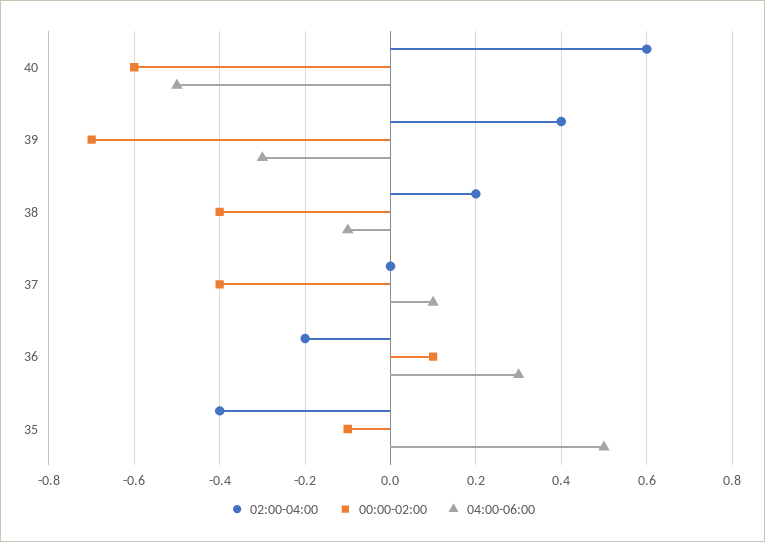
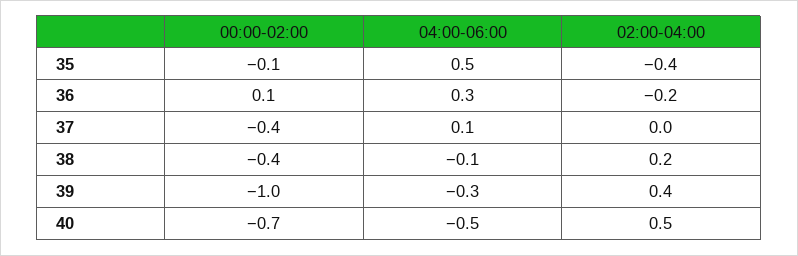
  {
    "02:00-04:00": {
-     "40": 0.6,
+     "40": 0.5,
      "39": 0.4,
      "38": 0.2,
      "37": 0,
      "36": -0.2,
      "35": -0.4
    },
    "00:00-02:00": {
-     "40": -0.6,
+     "40": -0.7,
-     "39": -0.7,
+     "39": -1,
      "38": -0.4,
      "37": -0.4,
      "36": 0.1,
      "35": -0.1
    },
    "04:00-06:00": {
      "40": -0.5,
      "39": -0.3,
      "38": -0.1,
      "37": 0.1,
      "36": 0.3,
      "35": 0.5
    }
  }

